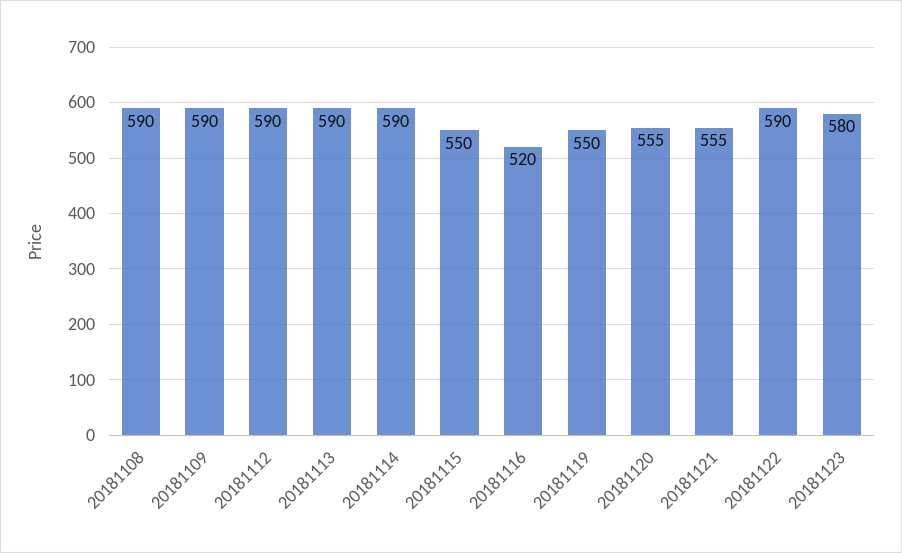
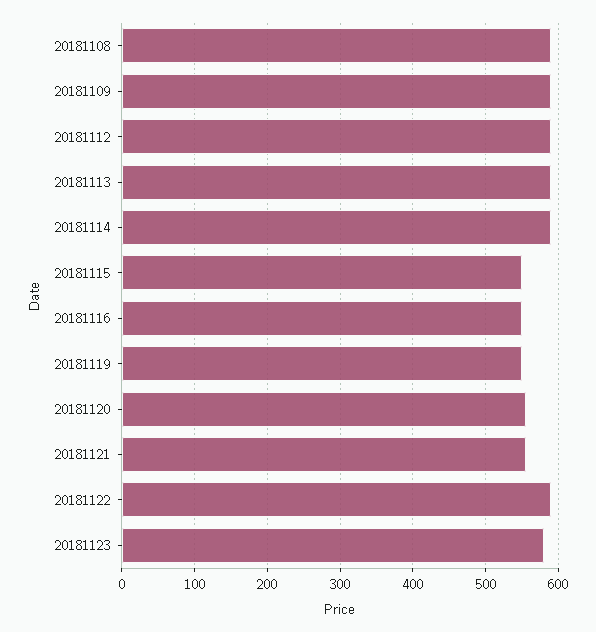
  {
    "20181108": 590,
    "20181109": 590,
    "20181112": 590,
    "20181113": 590,
    "20181114": 590,
    "20181115": 550,
-   "20181116": 520,
+   "20181116": 550,
    "20181119": 550,
    "20181120": 555,
    "20181121": 555,
    "20181122": 590,
    "20181123": 580
  }

